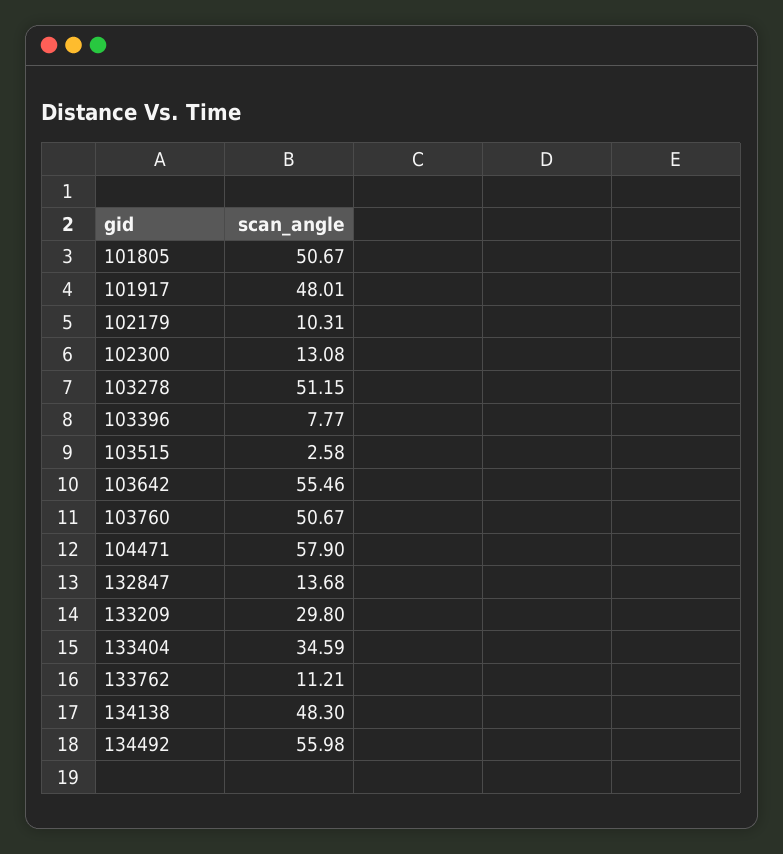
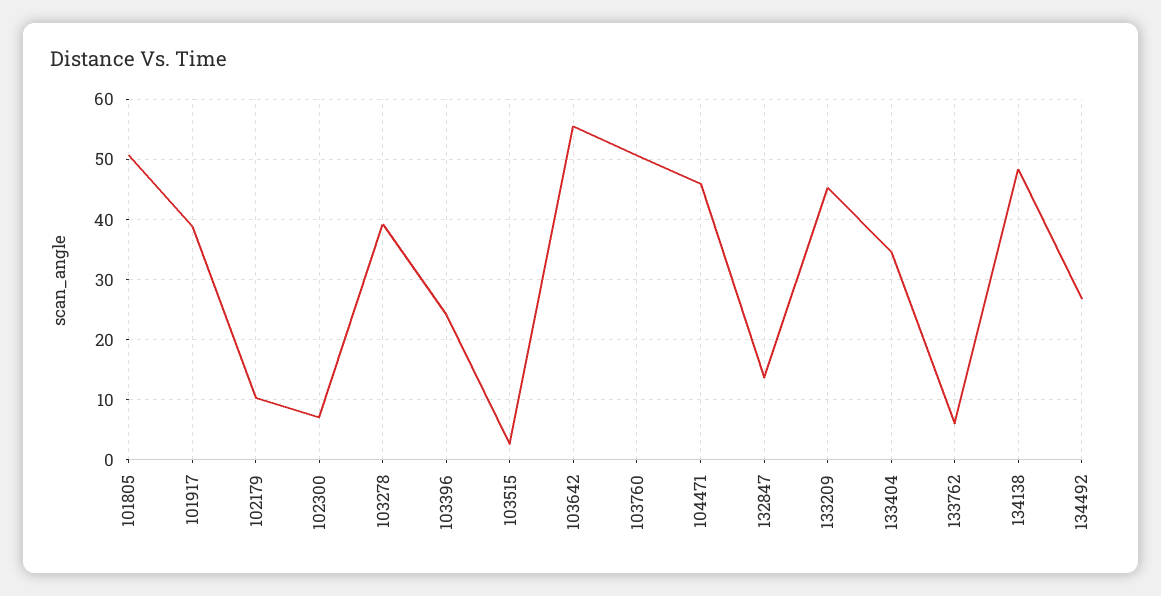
  {
    "101805": 50.67,
-   "101917": 48.01,
+   "101917": 39,
    "102179": 10.31,
-   "102300": 13.08,
+   "102300": 7,
-   "103278": 51.15,
+   "103278": 39,
-   "103396": 7.77,
+   "103396": 24,
    "103515": 2.58,
    "103642": 55.46,
    "103760": 50.67,
-   "104471": 57.9,
+   "104471": 46,
    "132847": 13.68,
-   "133209": 29.8,
+   "133209": 45,
    "133404": 34.59,
-   "133762": 11.21,
+   "133762": 6,
    "134138": 48.3,
-   "134492": 55.98
+   "134492": 27
  }

